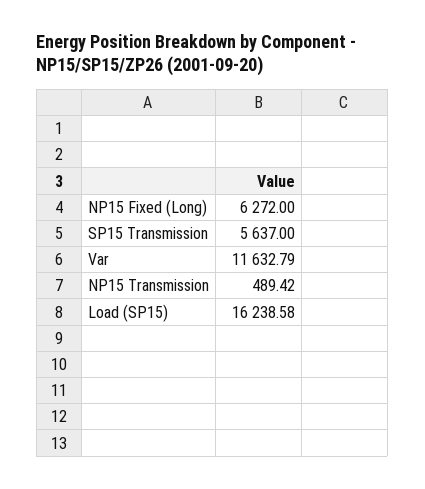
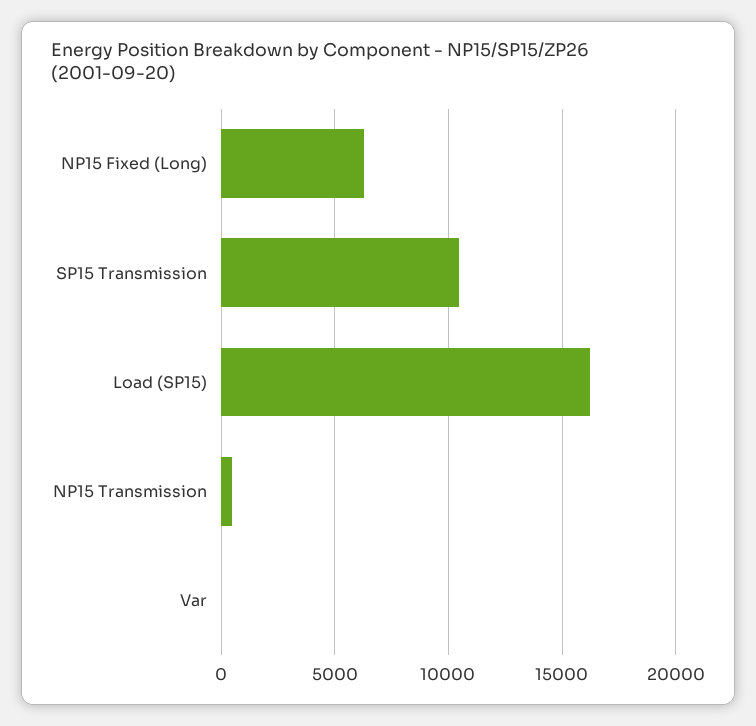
  {
    "NP15 Fixed (Long)": 6272,
-   "SP15 Transmission": 5637,
+   "SP15 Transmission": 10500,
-   "Var": 11632.79,
+   "Var": 0,
    "NP15 Transmission": 489.42,
    "Load (SP15)": 16238.58
  }

